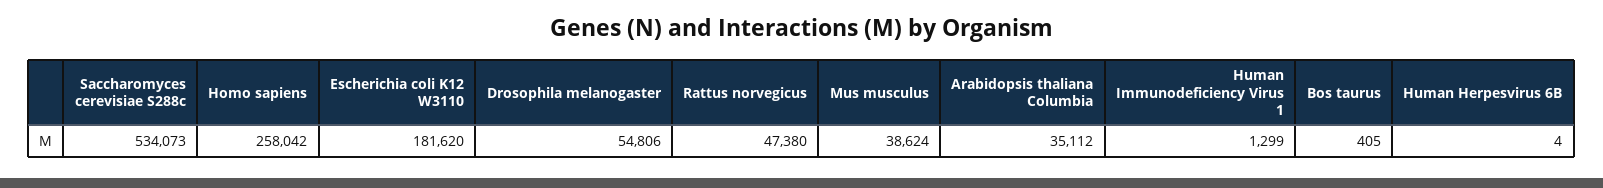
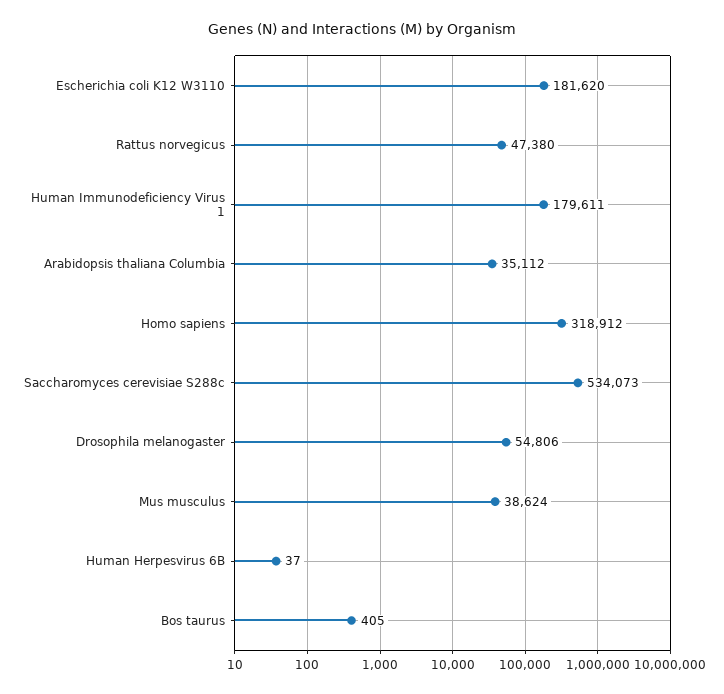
  {
    "Saccharomyces cerevisiae S288c": 534073,
-   "Homo sapiens": 258042,
+   "Homo sapiens": 318912,
    "Escherichia coli K12 W3110": 181620,
    "Drosophila melanogaster": 54806,
    "Rattus norvegicus": 47380,
    "Mus musculus": 38624,
    "Arabidopsis thaliana Columbia": 35112,
-   "Human Immunodeficiency Virus 1": 1299,
+   "Human Immunodeficiency Virus 1": 179611,
    "Bos taurus": 405,
-   "Human Herpesvirus 6B": 4
+   "Human Herpesvirus 6B": 37
  }

